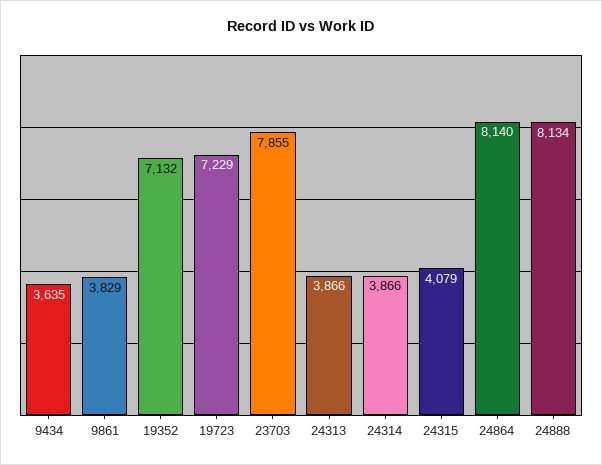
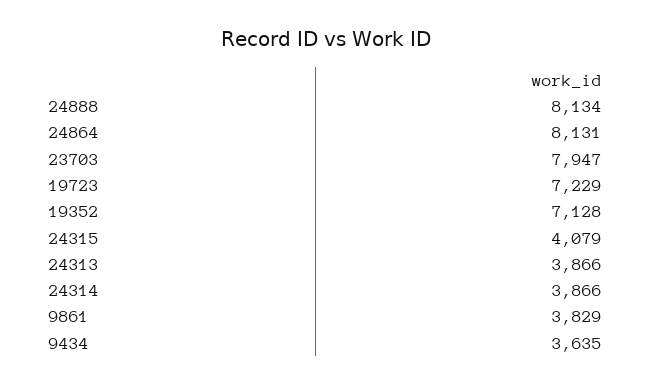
  {
    "9434": 3635,
    "9861": 3829,
-   "19352": 7132,
+   "19352": 7128,
    "19723": 7229,
-   "23703": 7855,
+   "23703": 7947,
    "24313": 3866,
    "24314": 3866,
    "24315": 4079,
-   "24864": 8140,
+   "24864": 8131,
    "24888": 8134
  }

